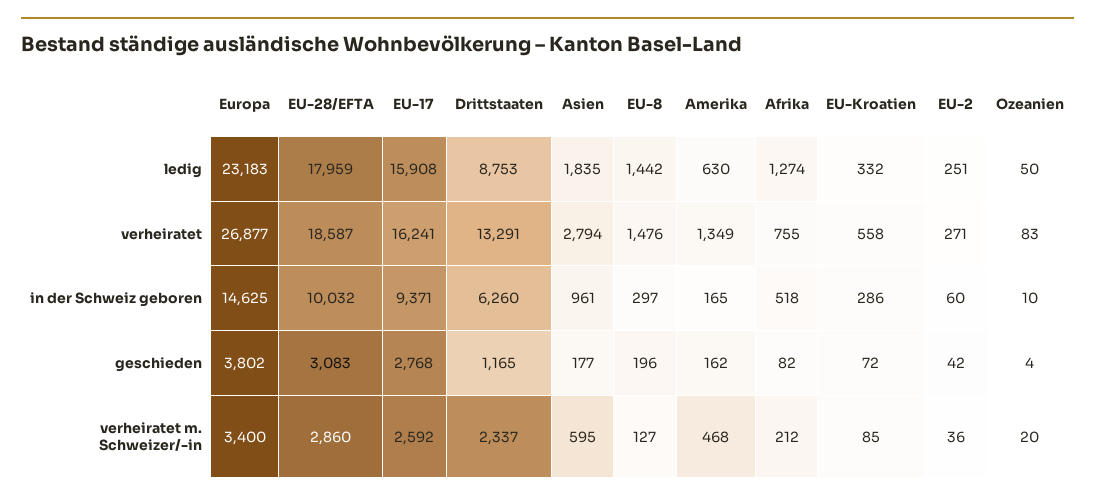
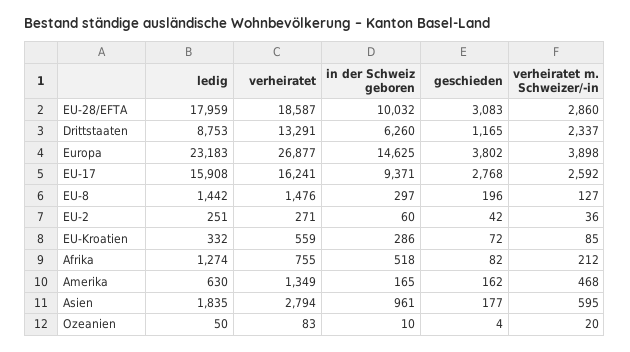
  {
    "Europa": {
      "ledig": 23183,
      "verheiratet": 26877,
      "in der Schweiz geboren": 14625,
      "geschieden": 3802,
-     "verheiratet m. Schweizer/-in": 3400
+     "verheiratet m. Schweizer/-in": 3898
    },
    "EU-28/EFTA": {
      "ledig": 17959,
      "verheiratet": 18587,
      "in der Schweiz geboren": 10032,
      "geschieden": 3083,
      "verheiratet m. Schweizer/-in": 2860
    },
    "EU-17": {
      "ledig": 15908,
      "verheiratet": 16241,
      "in der Schweiz geboren": 9371,
      "geschieden": 2768,
      "verheiratet m. Schweizer/-in": 2592
    },
    "Drittstaaten": {
      "ledig": 8753,
      "verheiratet": 13291,
      "in der Schweiz geboren": 6260,
      "geschieden": 1165,
      "verheiratet m. Schweizer/-in": 2337
    },
    "Asien": {
      "ledig": 1835,
      "verheiratet": 2794,
      "in der Schweiz geboren": 961,
      "geschieden": 177,
      "verheiratet m. Schweizer/-in": 595
    },
    "EU-8": {
      "ledig": 1442,
      "verheiratet": 1476,
      "in der Schweiz geboren": 297,
      "geschieden": 196,
      "verheiratet m. Schweizer/-in": 127
    },
    "Amerika": {
      "ledig": 630,
      "verheiratet": 1349,
      "in der Schweiz geboren": 165,
      "geschieden": 162,
      "verheiratet m. Schweizer/-in": 468
    },
    "Afrika": {
      "ledig": 1274,
      "verheiratet": 755,
      "in der Schweiz geboren": 518,
      "geschieden": 82,
      "verheiratet m. Schweizer/-in": 212
    },
    "EU-Kroatien": {
      "ledig": 332,
-     "verheiratet": 558,
+     "verheiratet": 559,
      "in der Schweiz geboren": 286,
      "geschieden": 72,
      "verheiratet m. Schweizer/-in": 85
    },
    "EU-2": {
      "ledig": 251,
      "verheiratet": 271,
      "in der Schweiz geboren": 60,
      "geschieden": 42,
      "verheiratet m. Schweizer/-in": 36
    },
    "Ozeanien": {
      "ledig": 50,
      "verheiratet": 83,
      "in der Schweiz geboren": 10,
      "geschieden": 4,
      "verheiratet m. Schweizer/-in": 20
    }
  }

